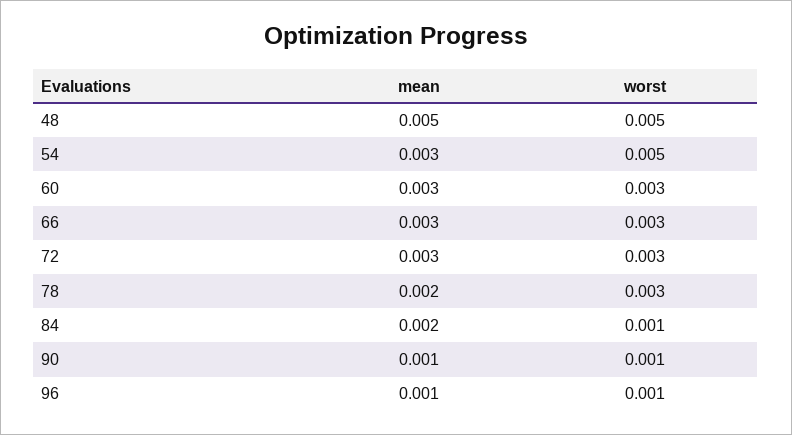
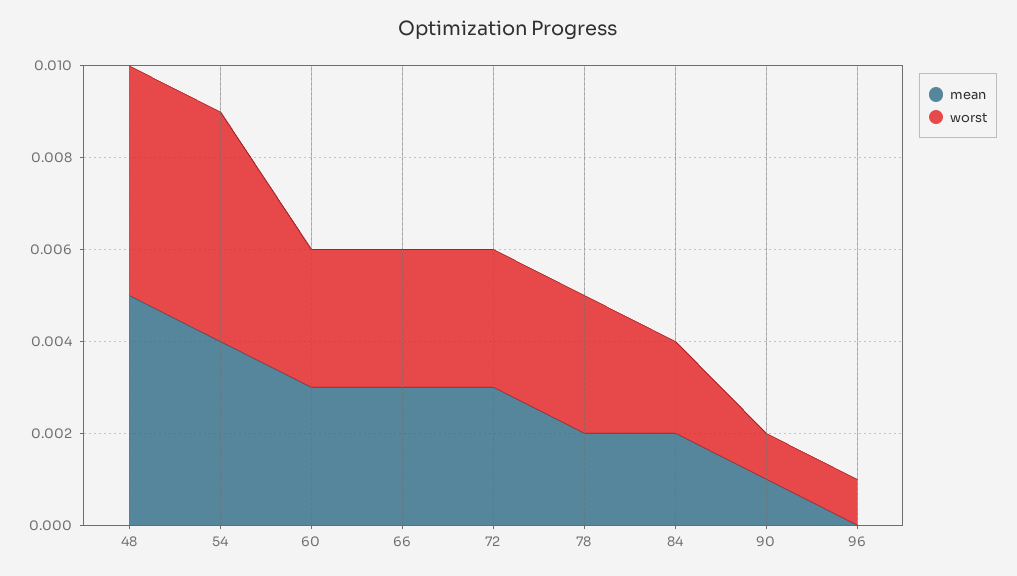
  {
    "mean": {
      "48": 0.005,
-     "54": 0.003,
+     "54": 0.004,
      "60": 0.003,
      "66": 0.003,
      "72": 0.003,
      "78": 0.002,
      "84": 0.002,
      "90": 0.001,
-     "96": 0.001
+     "96": 0
    },
    "worst": {
      "48": 0.005,
      "54": 0.005,
      "60": 0.003,
      "66": 0.003,
      "72": 0.003,
      "78": 0.003,
-     "84": 0.001,
+     "84": 0.002,
      "90": 0.001,
      "96": 0.001
    }
  }

